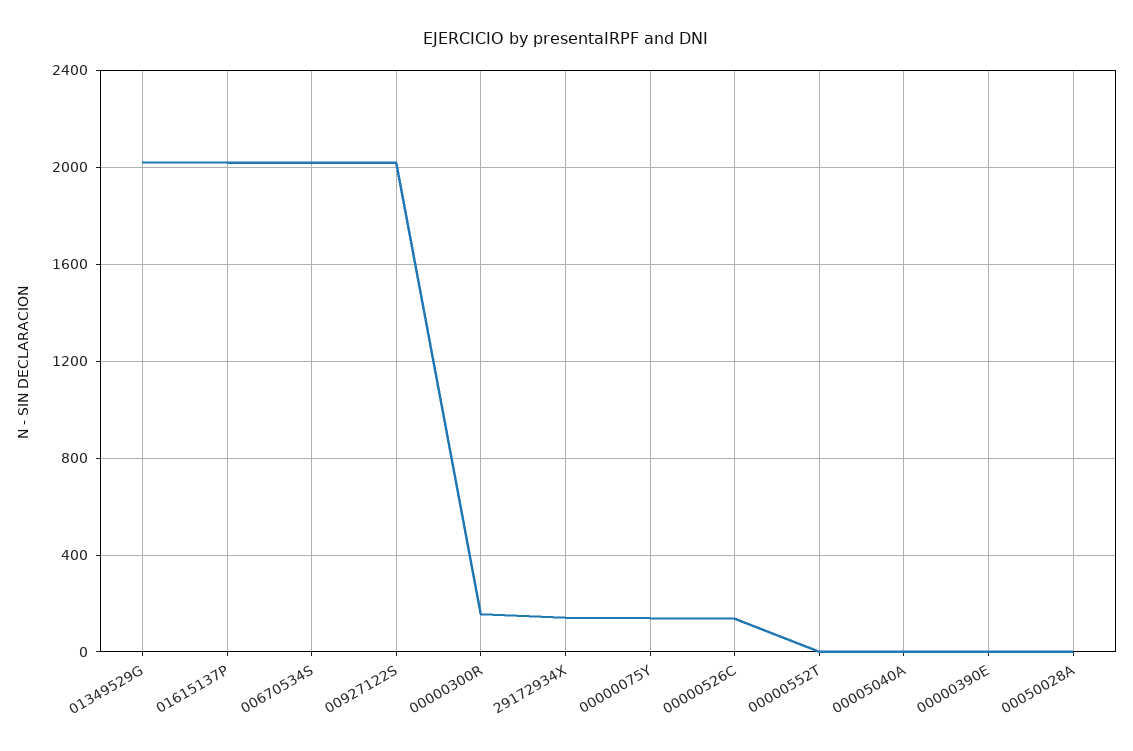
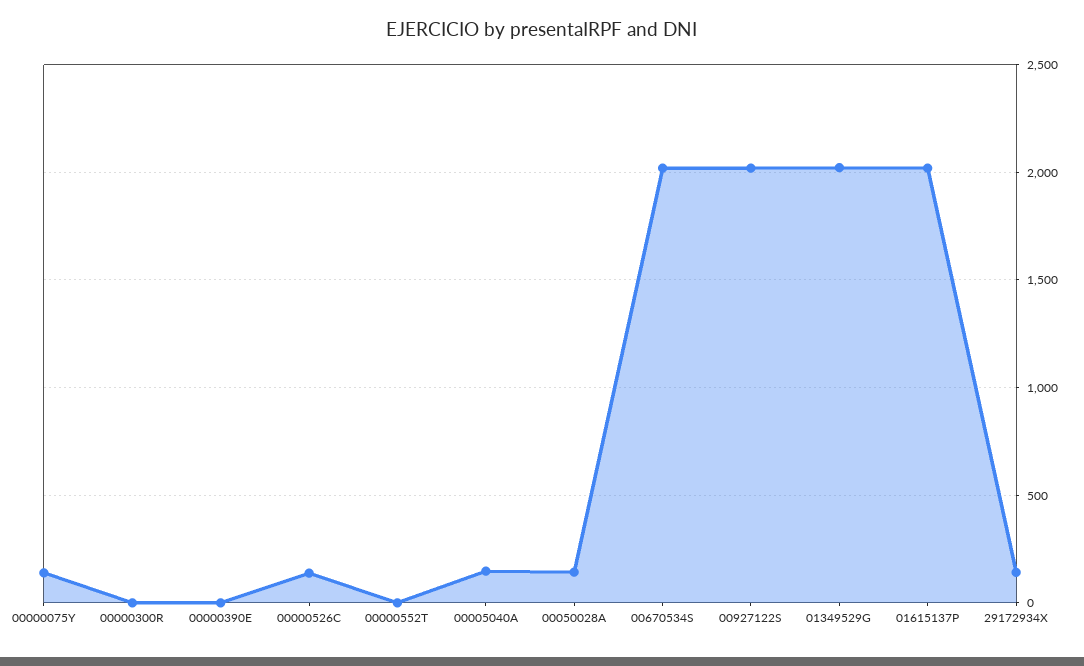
  {
    "01349529G": 2000,
    "01615137P": 2000,
    "00670534S": 2000,
    "00927122S": 2000,
-   "00000300R": 150,
+   "00000300R": 0,
    "29172934X": 150,
    "00000075Y": 150,
    "00000526C": 150,
    "00000552T": 0,
-   "00005040A": 0,
+   "00005040A": 150,
    "00000390E": 0,
-   "00050028A": 0
+   "00050028A": 150
  }

